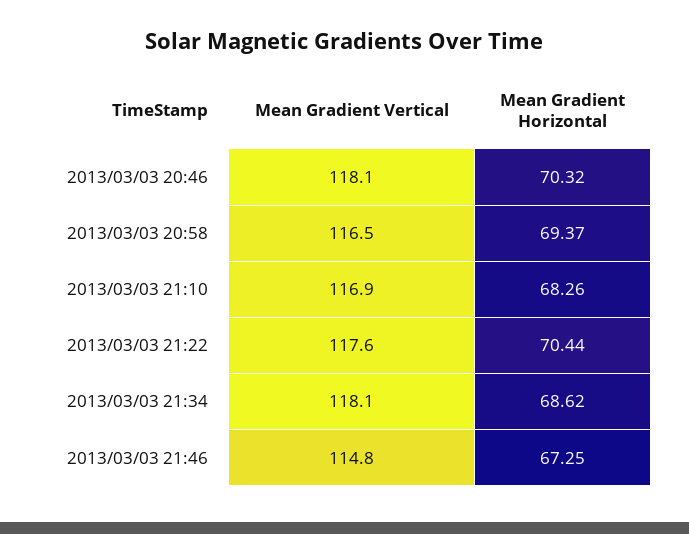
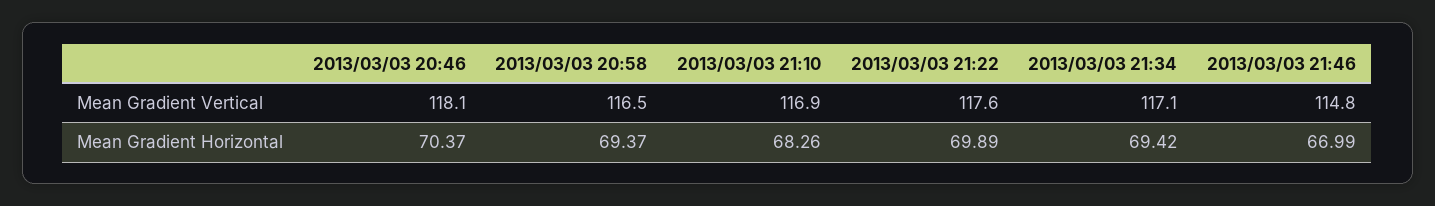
  {
    "Mean Gradient Vertical": {
      "2013/03/03 20:46": 118.1,
      "2013/03/03 20:58": 116.5,
      "2013/03/03 21:10": 116.9,
      "2013/03/03 21:22": 117.6,
-     "2013/03/03 21:34": 118.1,
+     "2013/03/03 21:34": 117.1,
      "2013/03/03 21:46": 114.8
    },
    "Mean Gradient Horizontal": {
-     "2013/03/03 20:46": 70.32,
+     "2013/03/03 20:46": 70.37,
      "2013/03/03 20:58": 69.37,
      "2013/03/03 21:10": 68.26,
-     "2013/03/03 21:22": 70.44,
+     "2013/03/03 21:22": 69.89,
-     "2013/03/03 21:34": 68.62,
+     "2013/03/03 21:34": 69.42,
-     "2013/03/03 21:46": 67.25
+     "2013/03/03 21:46": 66.99
    }
  }

